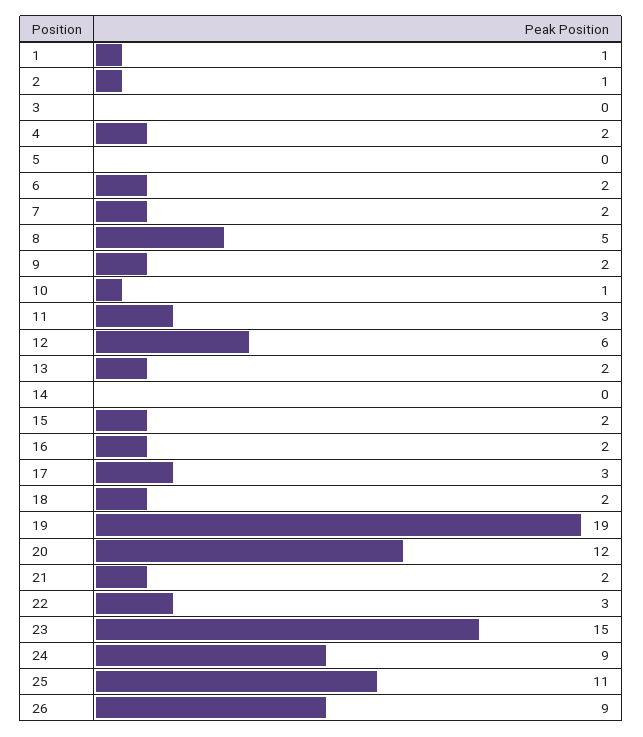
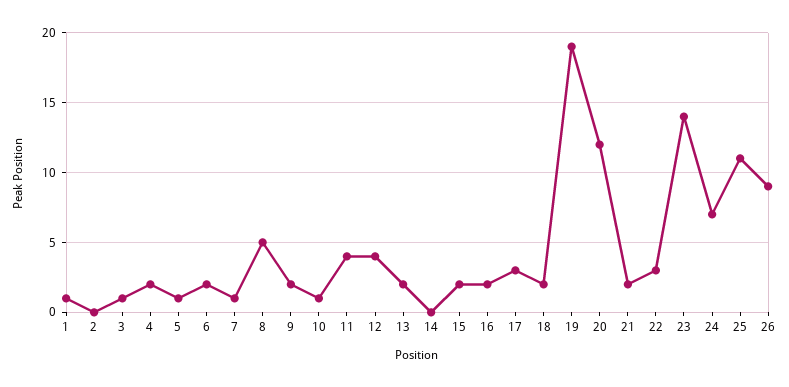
  {
    "1": 1,
-   "2": 1,
+   "2": 0,
-   "3": 0,
+   "3": 1,
    "4": 2,
-   "5": 0,
+   "5": 1,
    "6": 2,
-   "7": 2,
+   "7": 1,
    "8": 5,
    "9": 2,
    "10": 1,
-   "11": 3,
+   "11": 4,
-   "12": 6,
+   "12": 4,
    "13": 2,
    "14": 0,
    "15": 2,
    "16": 2,
    "17": 3,
    "18": 2,
    "19": 19,
    "20": 12,
    "21": 2,
    "22": 3,
-   "23": 15,
+   "23": 14,
-   "24": 9,
+   "24": 7,
    "25": 11,
    "26": 9
  }

